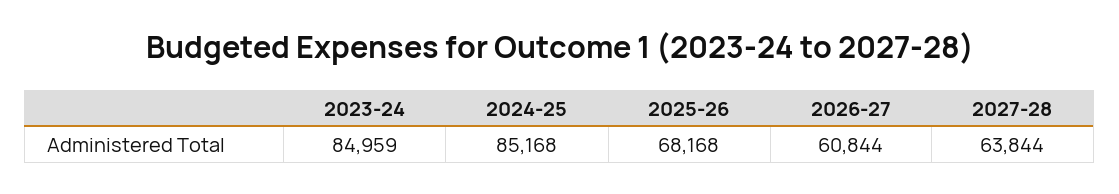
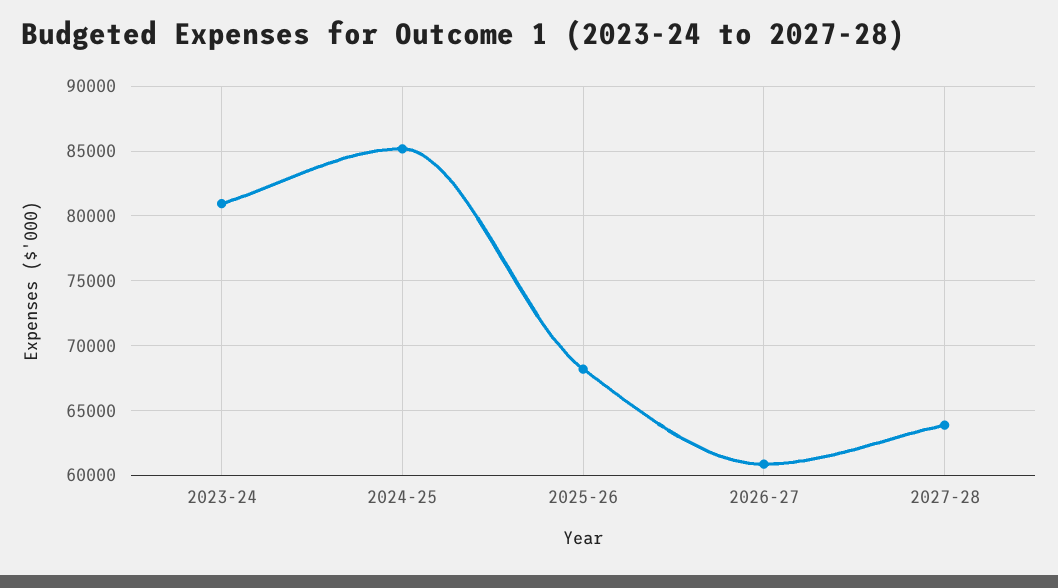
  {
-   "2023-24": 84959,
+   "2023-24": 81000,
    "2024-25": 85168,
    "2025-26": 68168,
    "2026-27": 60844,
    "2027-28": 63844
  }

